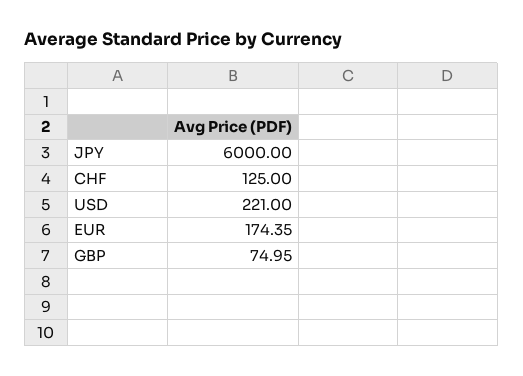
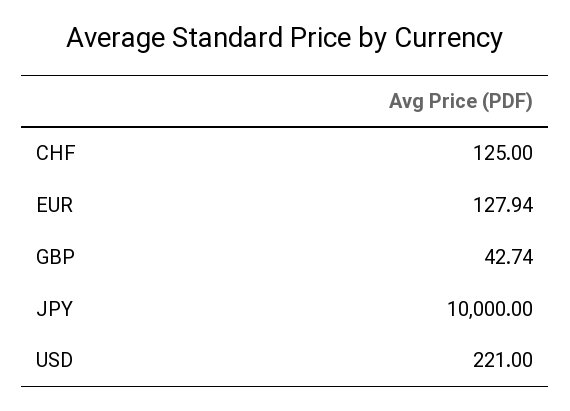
  {
-   "JPY": 6000,
+   "JPY": 10000,
    "CHF": 125,
    "USD": 221,
-   "EUR": 174.35,
+   "EUR": 127.94,
-   "GBP": 74.95
+   "GBP": 42.74
  }

